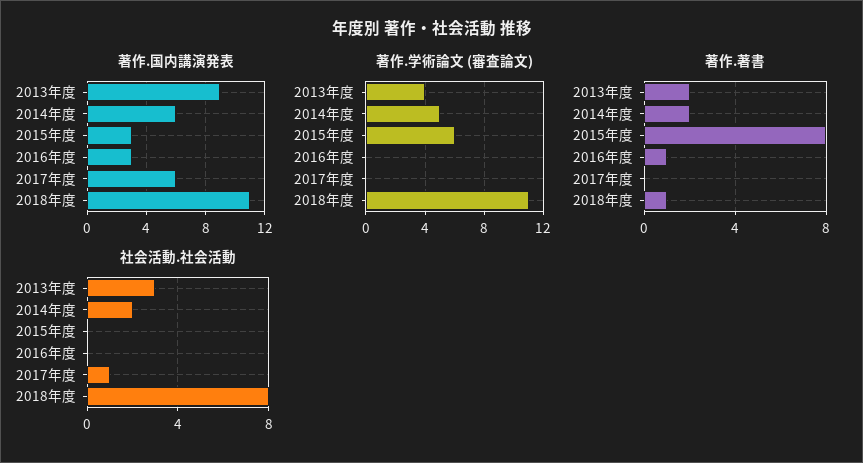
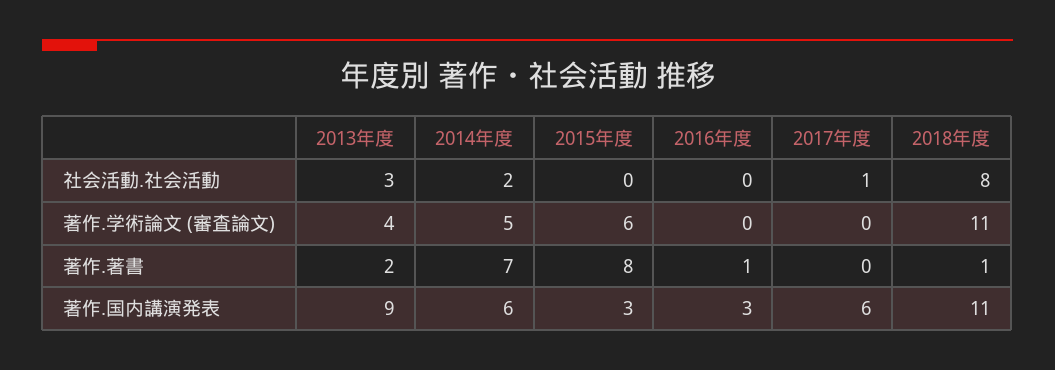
  {
    "著作.国内講演発表": {
      "2013年度": 9,
      "2014年度": 6,
      "2015年度": 3,
      "2016年度": 3,
      "2017年度": 6,
      "2018年度": 11
    },
    "著作.学術論文 (審査論文)": {
      "2013年度": 4,
      "2014年度": 5,
      "2015年度": 6,
      "2016年度": 0,
      "2017年度": 0,
      "2018年度": 11
    },
    "著作.著書": {
      "2013年度": 2,
-     "2014年度": 2,
+     "2014年度": 7,
      "2015年度": 8,
      "2016年度": 1,
      "2017年度": 0,
      "2018年度": 1
    },
    "社会活動.社会活動": {
      "2013年度": 3,
      "2014年度": 2,
      "2015年度": 0,
      "2016年度": 0,
      "2017年度": 1,
      "2018年度": 8
    }
  }

